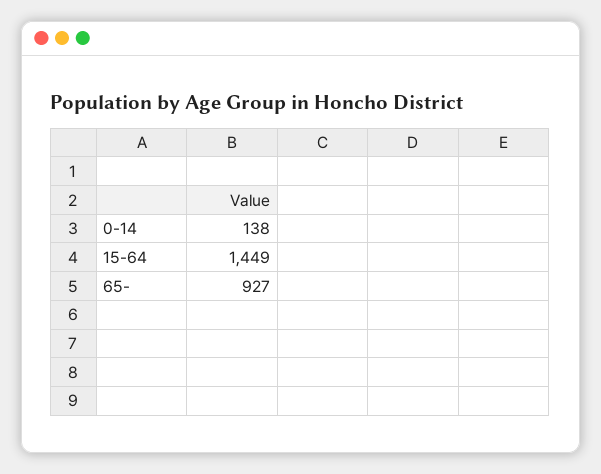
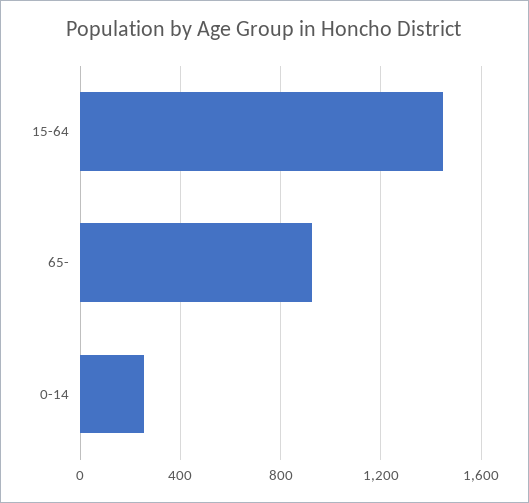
  {
-   "0-14": 138,
+   "0-14": 250,
    "15-64": 1449,
    "65-": 927
  }

